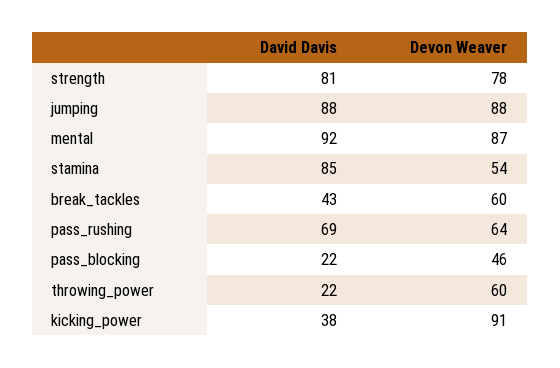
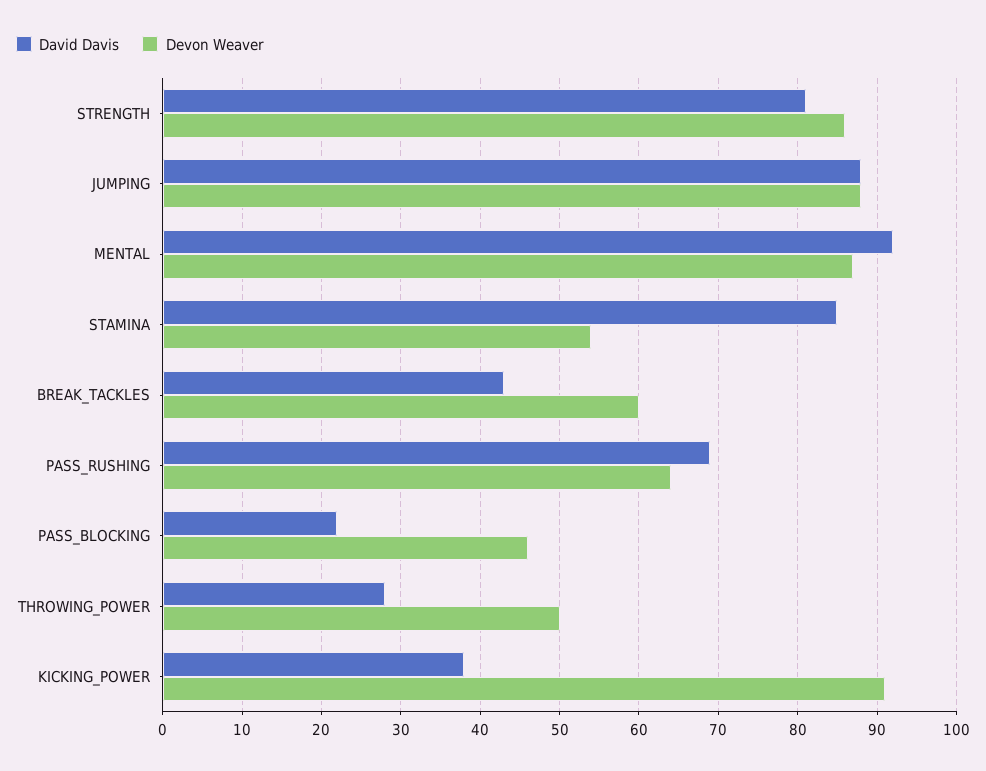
  {
    "David Davis": {
      "strength": 81,
      "jumping": 88,
      "mental": 92,
      "stamina": 85,
      "break_tackles": 43,
      "pass_rushing": 69,
      "pass_blocking": 22,
-     "throwing_power": 22,
+     "throwing_power": 28,
      "kicking_power": 38
    },
    "Devon Weaver": {
-     "strength": 78,
+     "strength": 86,
      "jumping": 88,
      "mental": 87,
      "stamina": 54,
      "break_tackles": 60,
      "pass_rushing": 64,
      "pass_blocking": 46,
-     "throwing_power": 60,
+     "throwing_power": 50,
      "kicking_power": 91
    }
  }

